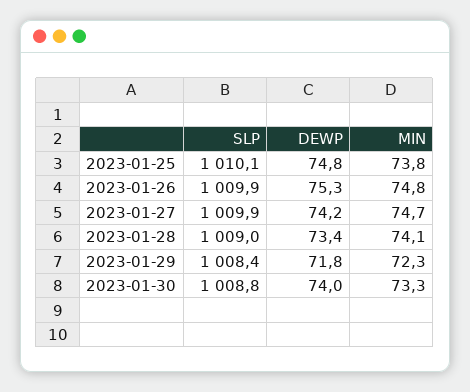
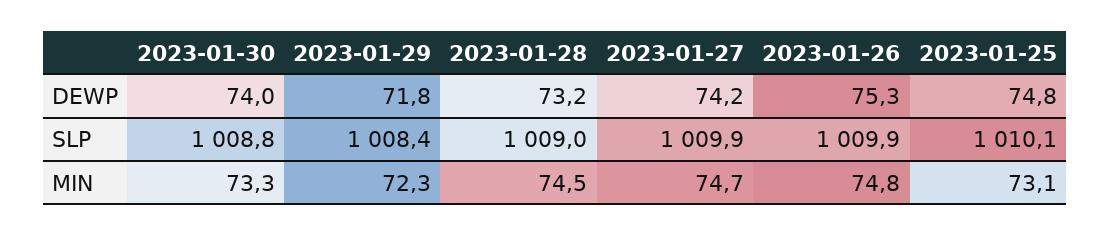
  {
    "SLP": {
      "2023-01-25": 1010.1,
      "2023-01-26": 1009.9,
      "2023-01-27": 1009.9,
      "2023-01-28": 1009,
      "2023-01-29": 1008.4,
      "2023-01-30": 1008.8
    },
    "DEWP": {
      "2023-01-25": 74.8,
      "2023-01-26": 75.3,
      "2023-01-27": 74.2,
-     "2023-01-28": 73.4,
+     "2023-01-28": 73.2,
      "2023-01-29": 71.8,
      "2023-01-30": 74
    },
    "MIN": {
-     "2023-01-25": 73.8,
+     "2023-01-25": 73.1,
      "2023-01-26": 74.8,
      "2023-01-27": 74.7,
-     "2023-01-28": 74.1,
+     "2023-01-28": 74.5,
      "2023-01-29": 72.3,
      "2023-01-30": 73.3
    }
  }

